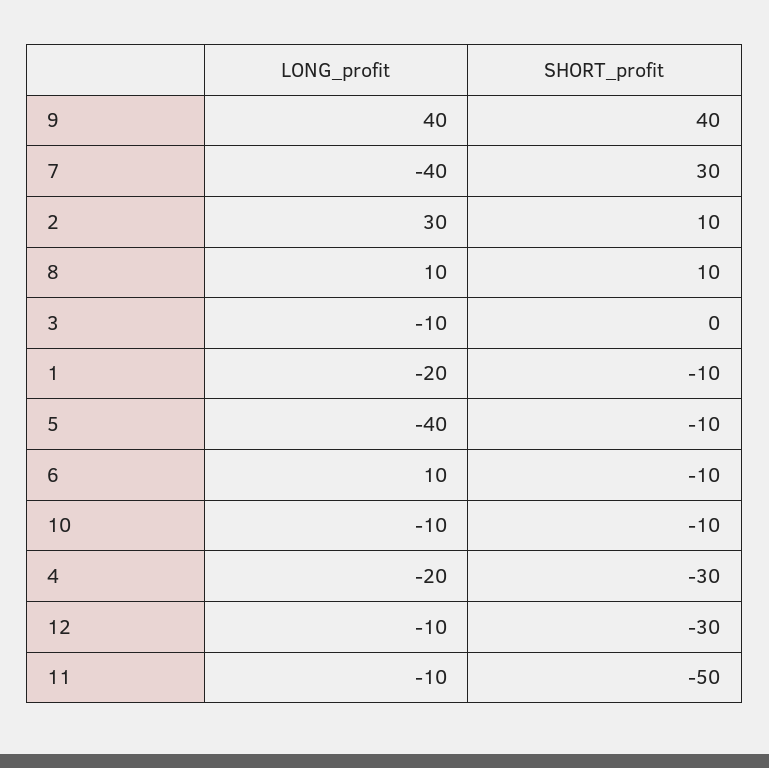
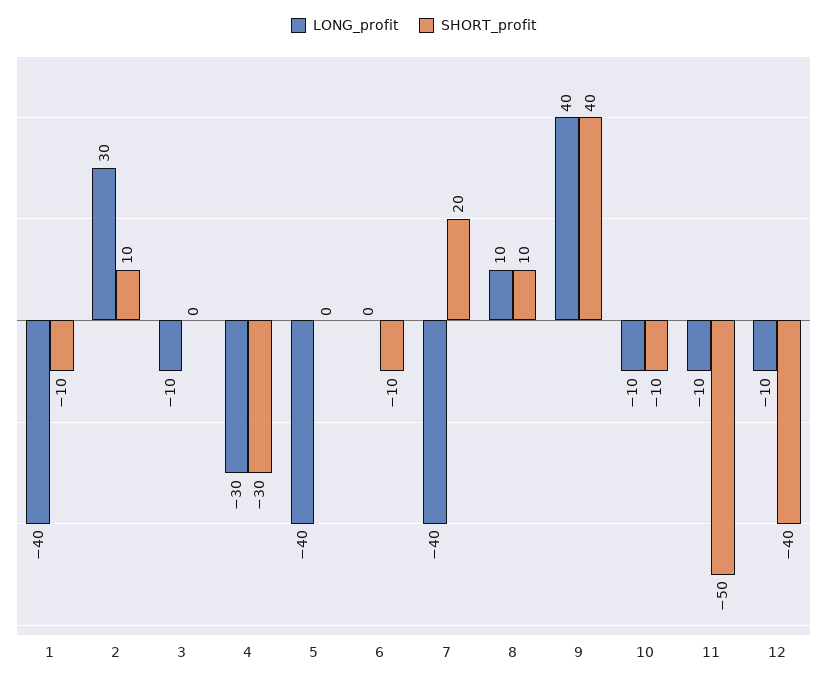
  {
    "LONG_profit": {
      "9": 40,
      "7": -40,
      "2": 30,
      "8": 10,
      "3": -10,
-     "1": -20,
+     "1": -40,
      "5": -40,
-     "6": 10,
+     "6": 0,
      "10": -10,
-     "4": -20,
+     "4": -30,
      "12": -10,
      "11": -10
    },
    "SHORT_profit": {
      "9": 40,
-     "7": 30,
+     "7": 20,
      "2": 10,
      "8": 10,
      "3": 0,
      "1": -10,
-     "5": -10,
+     "5": 0,
      "6": -10,
      "10": -10,
      "4": -30,
-     "12": -30,
+     "12": -40,
      "11": -50
    }
  }

